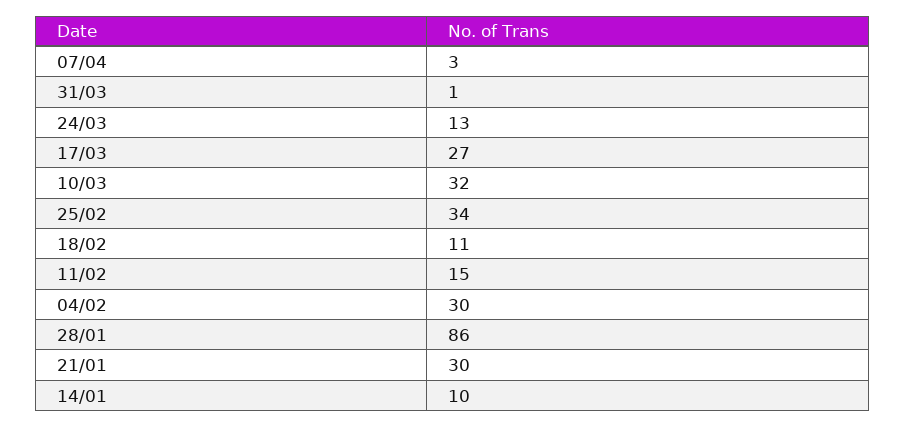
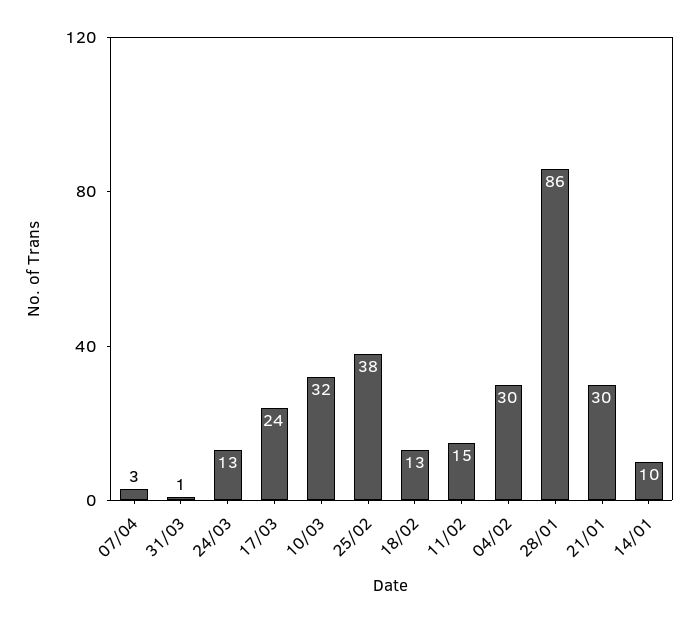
  {
    "07/04": 3,
    "31/03": 1,
    "24/03": 13,
-   "17/03": 27,
+   "17/03": 24,
    "10/03": 32,
-   "25/02": 34,
+   "25/02": 38,
-   "18/02": 11,
+   "18/02": 13,
    "11/02": 15,
    "04/02": 30,
    "28/01": 86,
    "21/01": 30,
    "14/01": 10
  }

